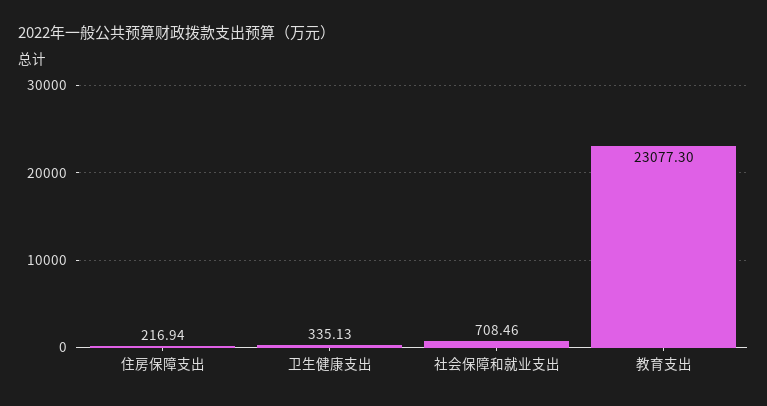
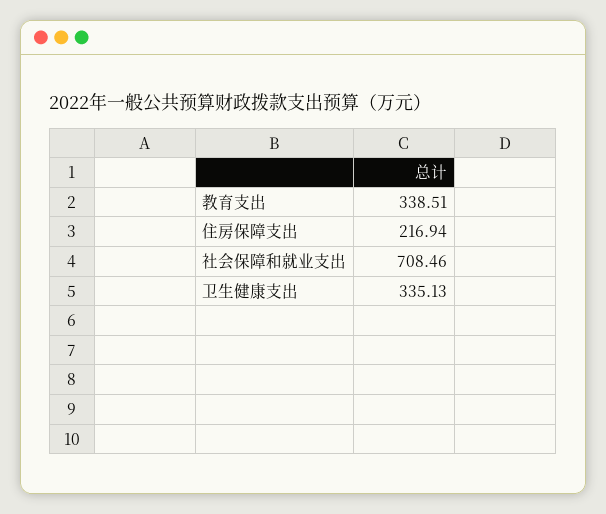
  {
    "住房保障支出": 216.94,
    "卫生健康支出": 335.13,
    "社会保障和就业支出": 708.46,
-   "教育支出": 23077.3
+   "教育支出": 338.51
  }

